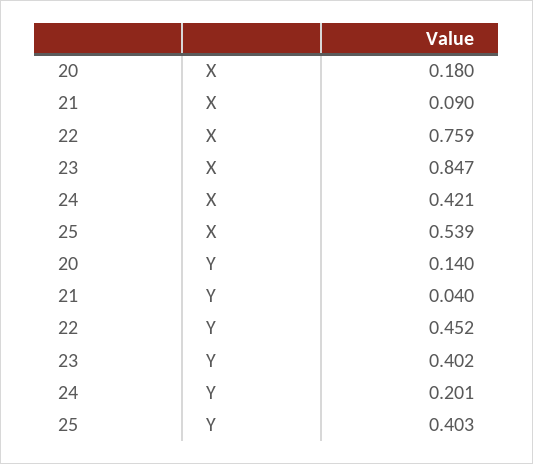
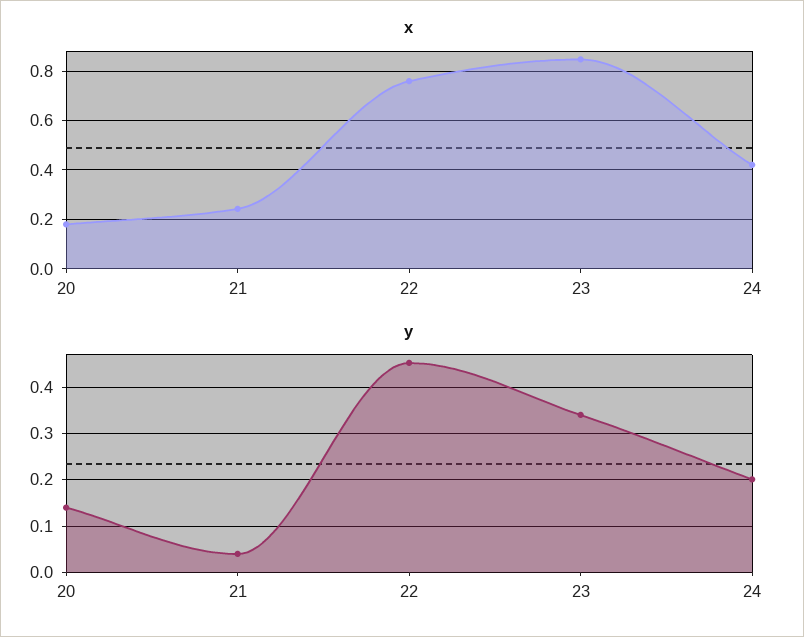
  {
    "X": {
      "20": 0.18,
-     "21": 0.09,
+     "21": 0.25,
      "22": 0.759,
      "23": 0.847,
-     "24": 0.421,
+     "24": 0.421
-     "25": 0.539
    },
    "Y": {
      "20": 0.14,
      "21": 0.04,
      "22": 0.452,
-     "23": 0.402,
+     "23": 0.34,
-     "24": 0.201,
+     "24": 0.201
-     "25": 0.403
    }
  }

